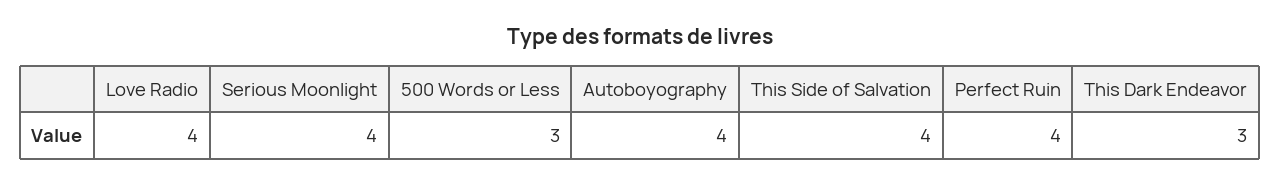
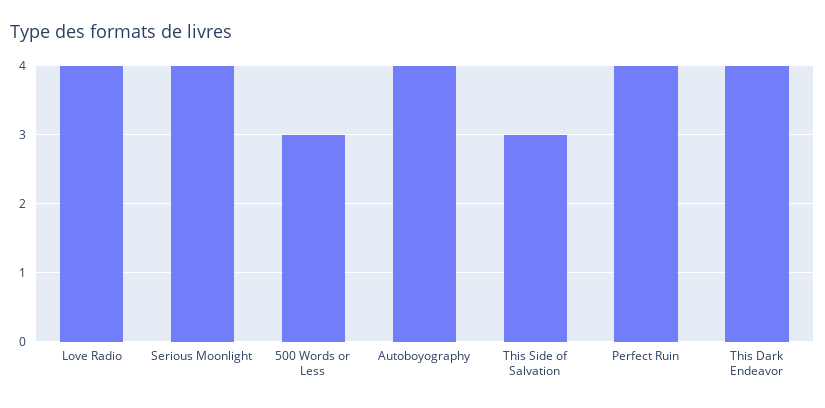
  {
    "Love Radio": 4,
    "Serious Moonlight": 4,
    "500 Words or Less": 3,
    "Autoboyography": 4,
-   "This Side of Salvation": 4,
+   "This Side of Salvation": 3,
    "Perfect Ruin": 4,
-   "This Dark Endeavor": 3
+   "This Dark Endeavor": 4
  }

